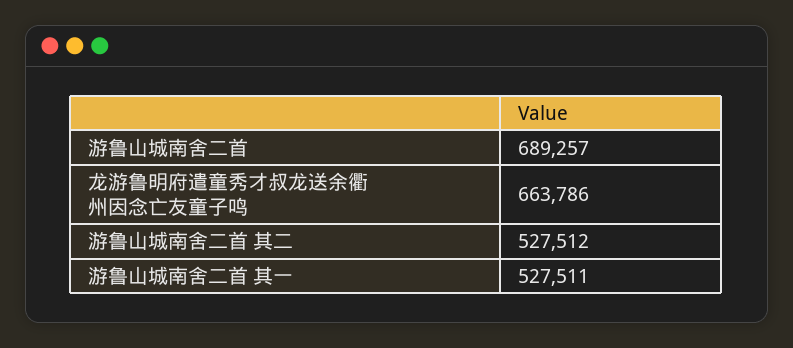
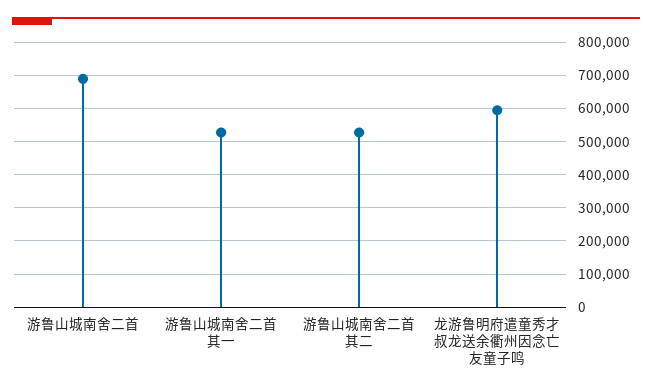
  {
    "游鲁山城南舍二首": 689257,
-   "龙游鲁明府遣童秀才叔龙送余衢州因念亡友童子鸣": 663786,
+   "龙游鲁明府遣童秀才叔龙送余衢州因念亡友童子鸣": 600000,
    "游鲁山城南舍二首 其二": 527512,
    "游鲁山城南舍二首 其一": 527511
  }

